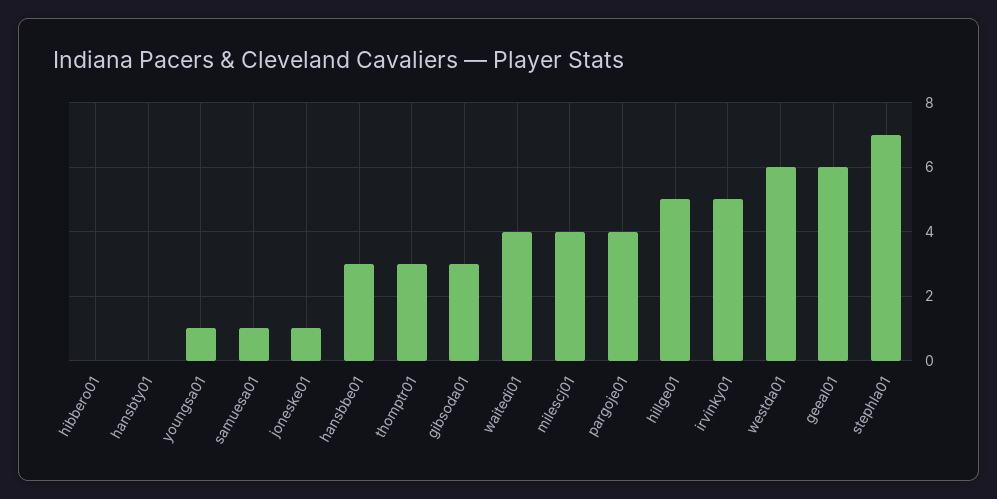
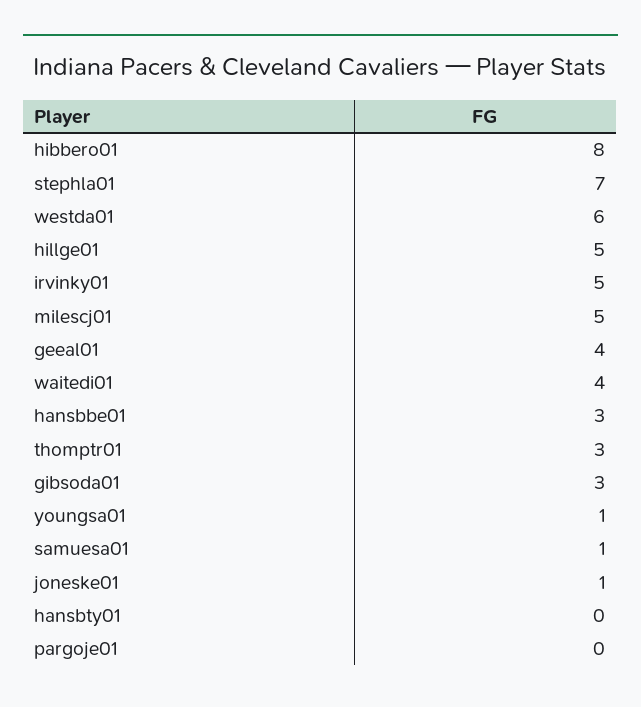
  {
-   "hibbero01": 0,
+   "hibbero01": 8,
    "hansbty01": 0,
    "youngsa01": 1,
    "samuesa01": 1,
    "joneske01": 1,
    "hansbbe01": 3,
    "thomptr01": 3,
    "gibsoda01": 3,
    "waitedi01": 4,
-   "milescj01": 4,
+   "milescj01": 5,
-   "pargoje01": 4,
+   "pargoje01": 0,
    "hillge01": 5,
    "irvinky01": 5,
    "westda01": 6,
-   "geeal01": 6,
+   "geeal01": 4,
    "stephla01": 7
  }

